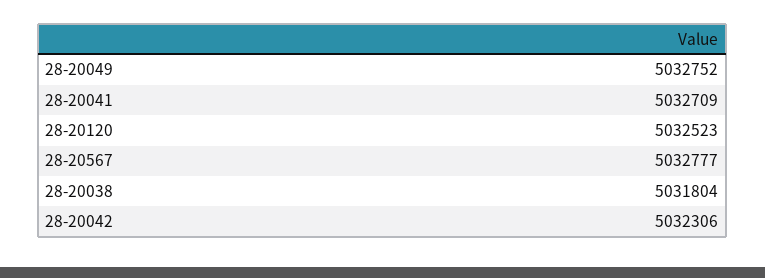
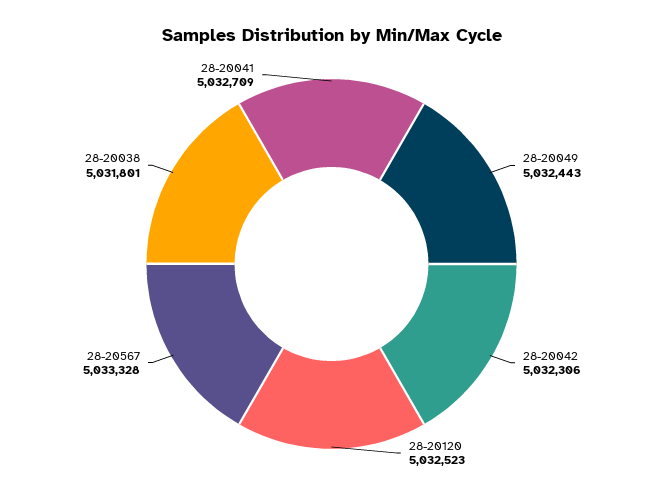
  {
-   "28-20049": 5032752,
+   "28-20049": 5032443,
    "28-20041": 5032709,
    "28-20120": 5032523,
-   "28-20567": 5032777,
+   "28-20567": 5033328,
-   "28-20038": 5031804,
+   "28-20038": 5031801,
    "28-20042": 5032306
  }

